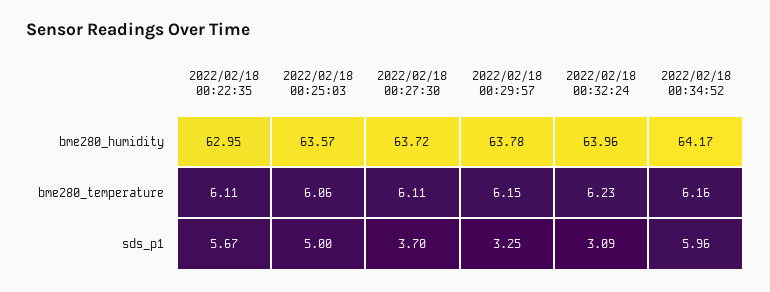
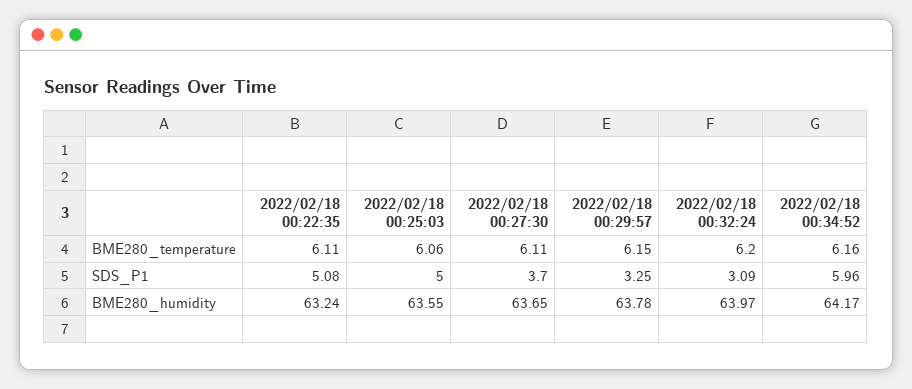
  {
    "2022/02/18 00:22:35": {
-     "bme280_humidity": 62.95,
+     "bme280_humidity": 63.24,
      "bme280_temperature": 6.11,
-     "sds_p1": 5.67
+     "sds_p1": 5.08
    },
    "2022/02/18 00:25:03": {
-     "bme280_humidity": 63.57,
+     "bme280_humidity": 63.55,
      "bme280_temperature": 6.06,
      "sds_p1": 5
    },
    "2022/02/18 00:27:30": {
-     "bme280_humidity": 63.72,
+     "bme280_humidity": 63.65,
      "bme280_temperature": 6.11,
      "sds_p1": 3.7
    },
    "2022/02/18 00:29:57": {
      "bme280_humidity": 63.78,
      "bme280_temperature": 6.15,
      "sds_p1": 3.25
    },
    "2022/02/18 00:32:24": {
-     "bme280_humidity": 63.96,
+     "bme280_humidity": 63.97,
-     "bme280_temperature": 6.23,
+     "bme280_temperature": 6.2,
      "sds_p1": 3.09
    },
    "2022/02/18 00:34:52": {
      "bme280_humidity": 64.17,
      "bme280_temperature": 6.16,
      "sds_p1": 5.96
    }
  }

